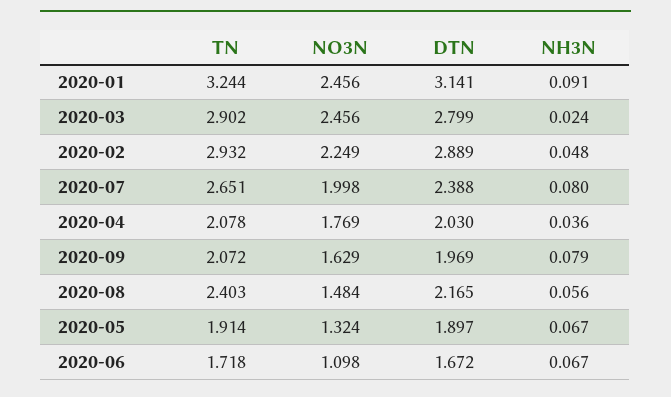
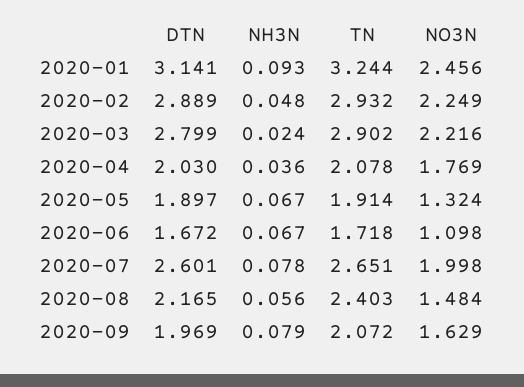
  {
    "TN": {
      "2020-01": 3.244,
      "2020-03": 2.902,
      "2020-02": 2.932,
      "2020-07": 2.651,
      "2020-04": 2.078,
      "2020-09": 2.072,
      "2020-08": 2.403,
      "2020-05": 1.914,
      "2020-06": 1.718
    },
    "NO3N": {
      "2020-01": 2.456,
-     "2020-03": 2.456,
+     "2020-03": 2.216,
      "2020-02": 2.249,
      "2020-07": 1.998,
      "2020-04": 1.769,
      "2020-09": 1.629,
      "2020-08": 1.484,
      "2020-05": 1.324,
      "2020-06": 1.098
    },
    "DTN": {
      "2020-01": 3.141,
      "2020-03": 2.799,
      "2020-02": 2.889,
-     "2020-07": 2.388,
+     "2020-07": 2.601,
      "2020-04": 2.03,
      "2020-09": 1.969,
      "2020-08": 2.165,
      "2020-05": 1.897,
      "2020-06": 1.672
    },
    "NH3N": {
-     "2020-01": 0.091,
+     "2020-01": 0.093,
      "2020-03": 0.024,
      "2020-02": 0.048,
-     "2020-07": 0.08,
+     "2020-07": 0.078,
      "2020-04": 0.036,
      "2020-09": 0.079,
      "2020-08": 0.056,
      "2020-05": 0.067,
      "2020-06": 0.067
    }
  }

